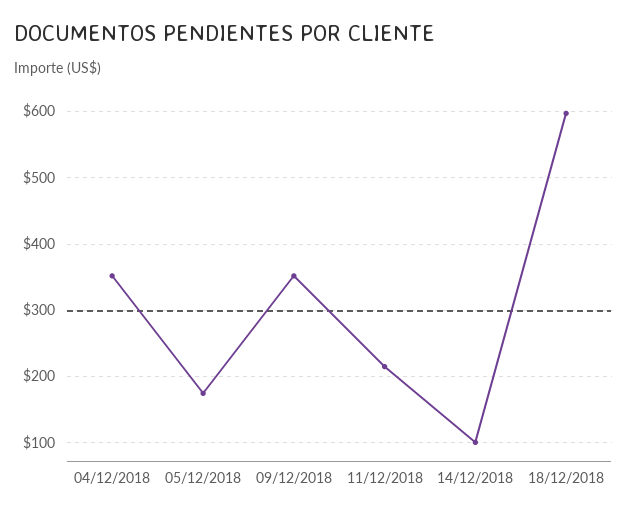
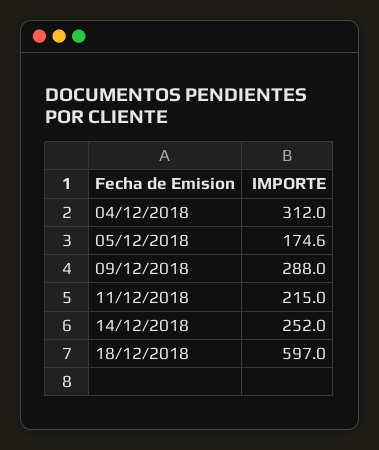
  {
-   "04/12/2018": 350,
+   "04/12/2018": 312,
    "05/12/2018": 174.6,
-   "09/12/2018": 350,
+   "09/12/2018": 288,
    "11/12/2018": 215,
-   "14/12/2018": 100,
+   "14/12/2018": 252,
    "18/12/2018": 597
  }

